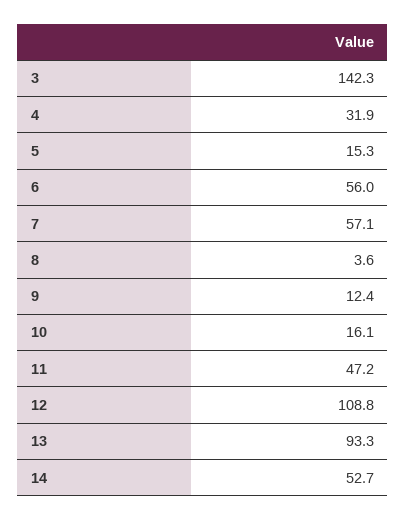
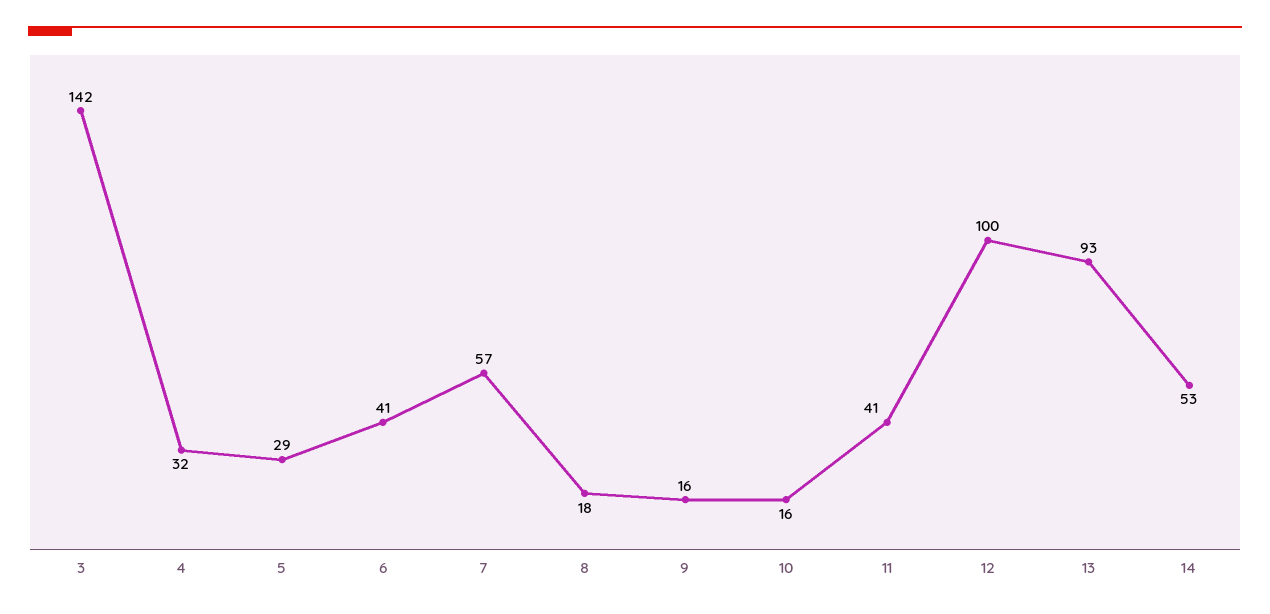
  {
    "3": 142.3,
    "4": 31.9,
-   "5": 15.3,
+   "5": 29,
-   "6": 56,
+   "6": 41,
    "7": 57.1,
-   "8": 3.6,
+   "8": 18,
-   "9": 12.4,
+   "9": 16,
    "10": 16.1,
-   "11": 47.2,
+   "11": 41,
-   "12": 108.8,
+   "12": 100,
    "13": 93.3,
    "14": 52.7
  }

